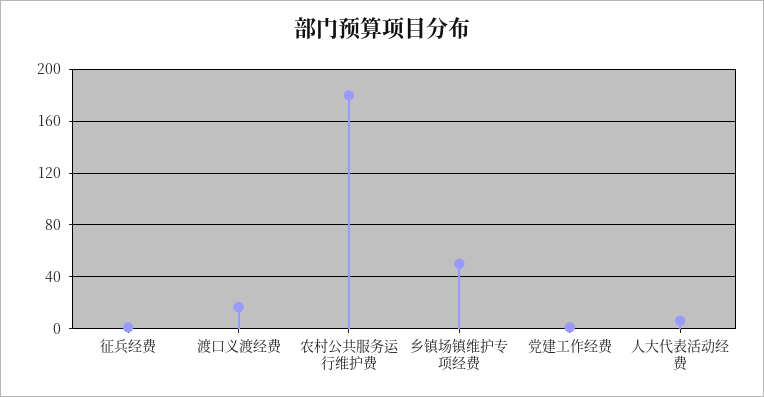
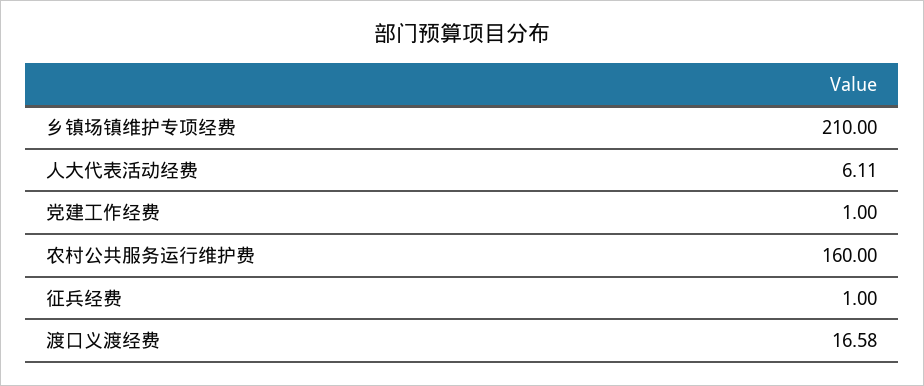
  {
    "征兵经费": 1,
    "渡口义渡经费": 16.58,
-   "农村公共服务运行维护费": 180,
+   "农村公共服务运行维护费": 160,
-   "乡镇场镇维护专项经费": 50,
+   "乡镇场镇维护专项经费": 210,
    "党建工作经费": 1,
    "人大代表活动经费": 6.11
  }

